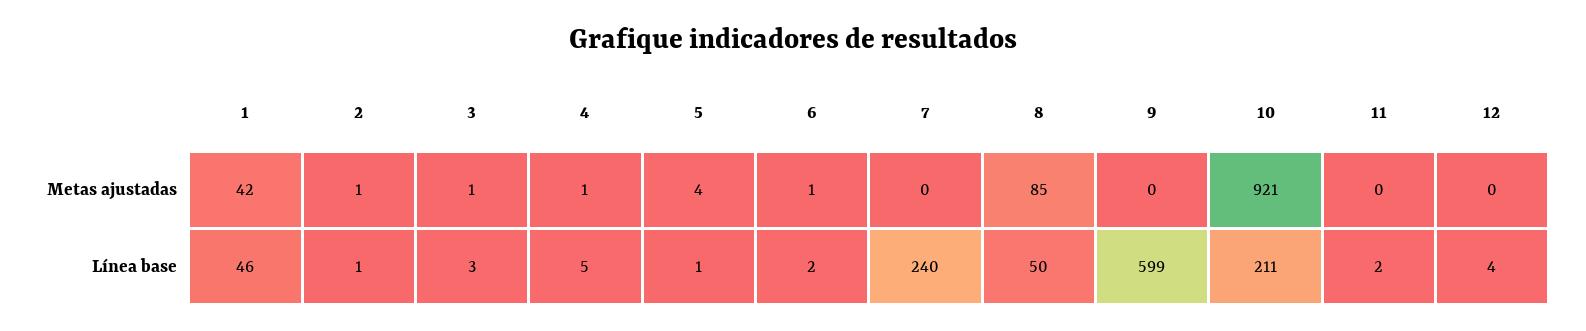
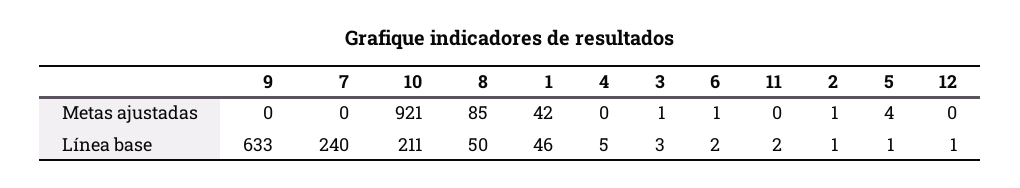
  {
    "1": {
      "Metas ajustadas": 42,
      "Línea base": 46
    },
    "2": {
      "Metas ajustadas": 1,
      "Línea base": 1
    },
    "3": {
      "Metas ajustadas": 1,
      "Línea base": 3
    },
    "4": {
-     "Metas ajustadas": 1,
+     "Metas ajustadas": 0,
      "Línea base": 5
    },
    "5": {
      "Metas ajustadas": 4,
      "Línea base": 1
    },
    "6": {
      "Metas ajustadas": 1,
      "Línea base": 2
    },
    "7": {
      "Metas ajustadas": 0,
      "Línea base": 240
    },
    "8": {
      "Metas ajustadas": 85,
      "Línea base": 50
    },
    "9": {
      "Metas ajustadas": 0,
-     "Línea base": 599
+     "Línea base": 633
    },
    "10": {
      "Metas ajustadas": 921,
      "Línea base": 211
    },
    "11": {
      "Metas ajustadas": 0,
      "Línea base": 2
    },
    "12": {
      "Metas ajustadas": 0,
-     "Línea base": 4
+     "Línea base": 1
    }
  }

